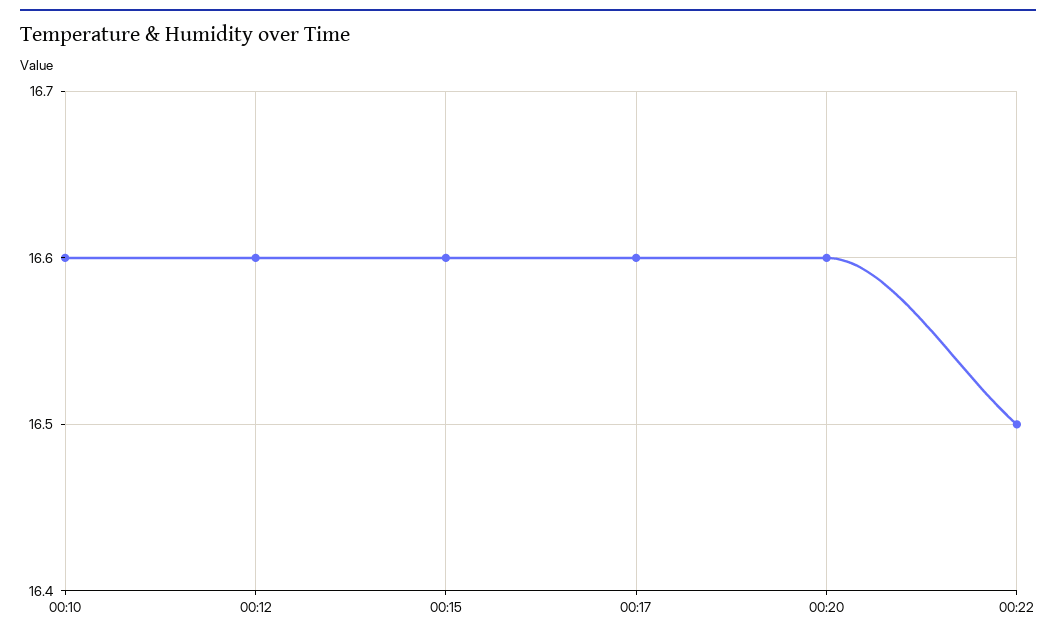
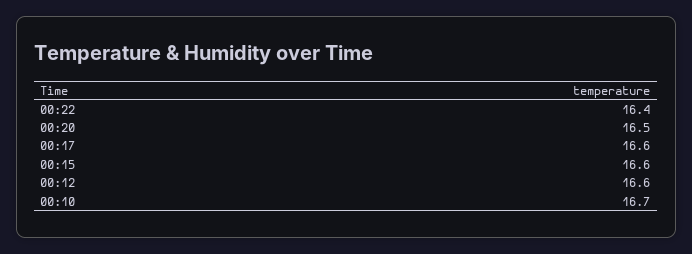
  {
-   "00:10": 16.6,
+   "00:10": 16.7,
    "00:12": 16.6,
    "00:15": 16.6,
    "00:17": 16.6,
-   "00:20": 16.6,
+   "00:20": 16.5,
-   "00:22": 16.5
+   "00:22": 16.4
  }

